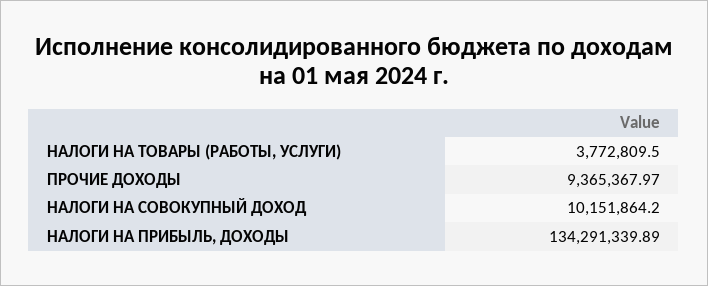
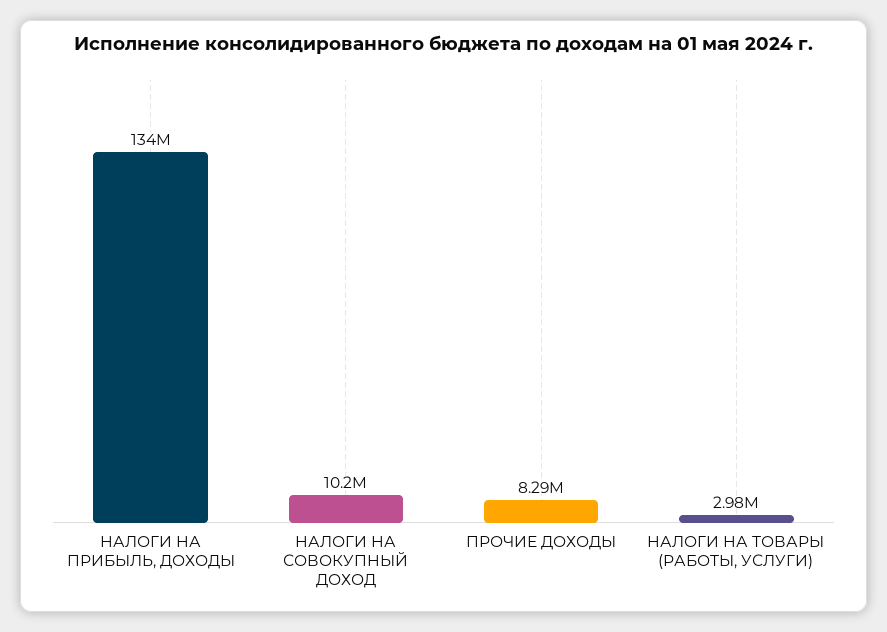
  {
-   "НАЛОГИ НА ТОВАРЫ (РАБОТЫ, УСЛУГИ)": 3772809.5,
+   "НАЛОГИ НА ТОВАРЫ (РАБОТЫ, УСЛУГИ)": 2980000,
-   "ПРОЧИЕ ДОХОДЫ": 9365367.97,
+   "ПРОЧИЕ ДОХОДЫ": 8290000,
    "НАЛОГИ НА СОВОКУПНЫЙ ДОХОД": 10151864.2,
    "НАЛОГИ НА ПРИБЫЛЬ, ДОХОДЫ": 134291339.89
  }

